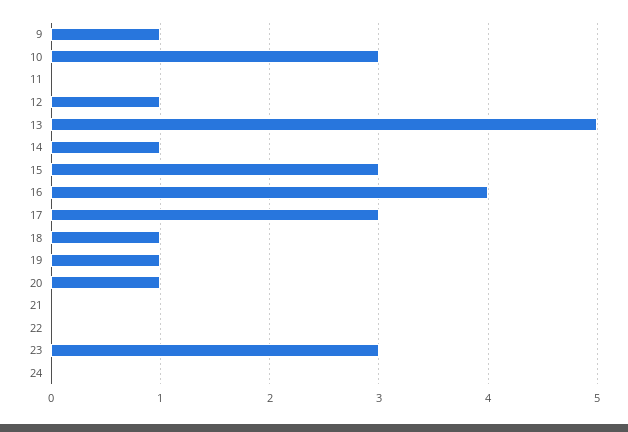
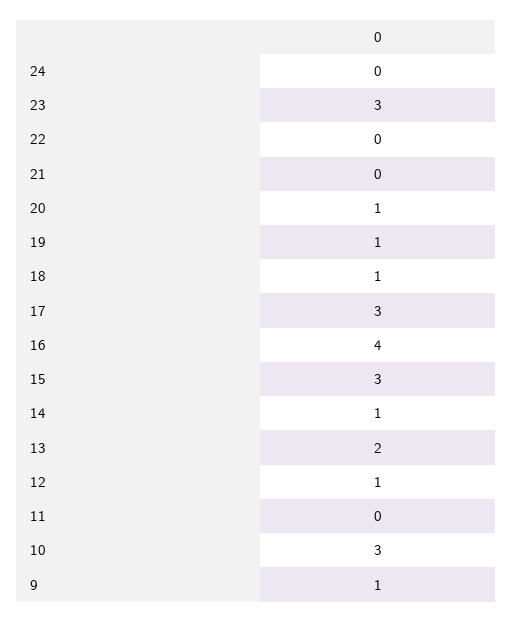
  {
    "9": 1,
    "10": 3,
    "11": 0,
    "12": 1,
-   "13": 5,
+   "13": 2,
    "14": 1,
    "15": 3,
    "16": 4,
    "17": 3,
    "18": 1,
    "19": 1,
    "20": 1,
    "21": 0,
    "22": 0,
    "23": 3,
    "24": 0
  }

